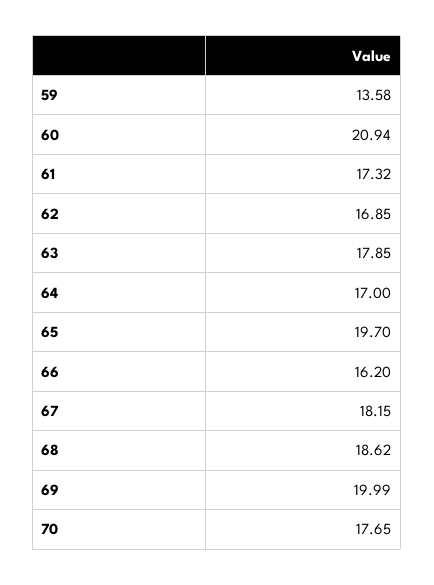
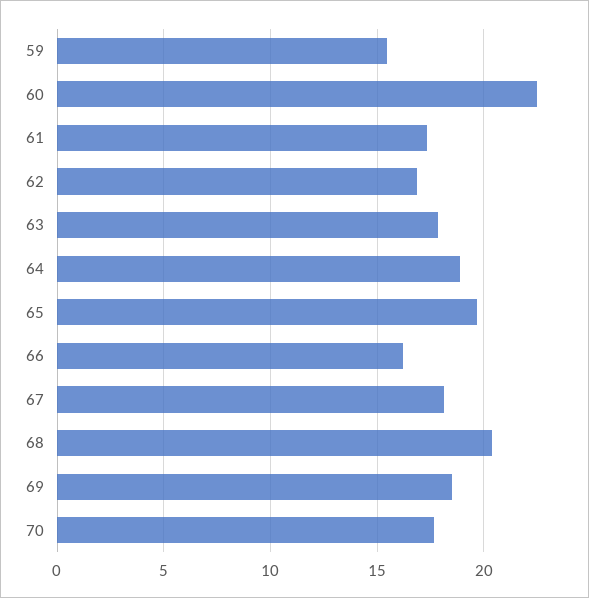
  {
-   "59": 13.58,
+   "59": 15.5,
-   "60": 20.94,
+   "60": 22.5,
    "61": 17.32,
    "62": 16.85,
    "63": 17.85,
-   "64": 17,
+   "64": 19,
    "65": 19.7,
    "66": 16.2,
    "67": 18.15,
-   "68": 18.62,
+   "68": 20.5,
-   "69": 19.99,
+   "69": 18.5,
    "70": 17.65
  }

